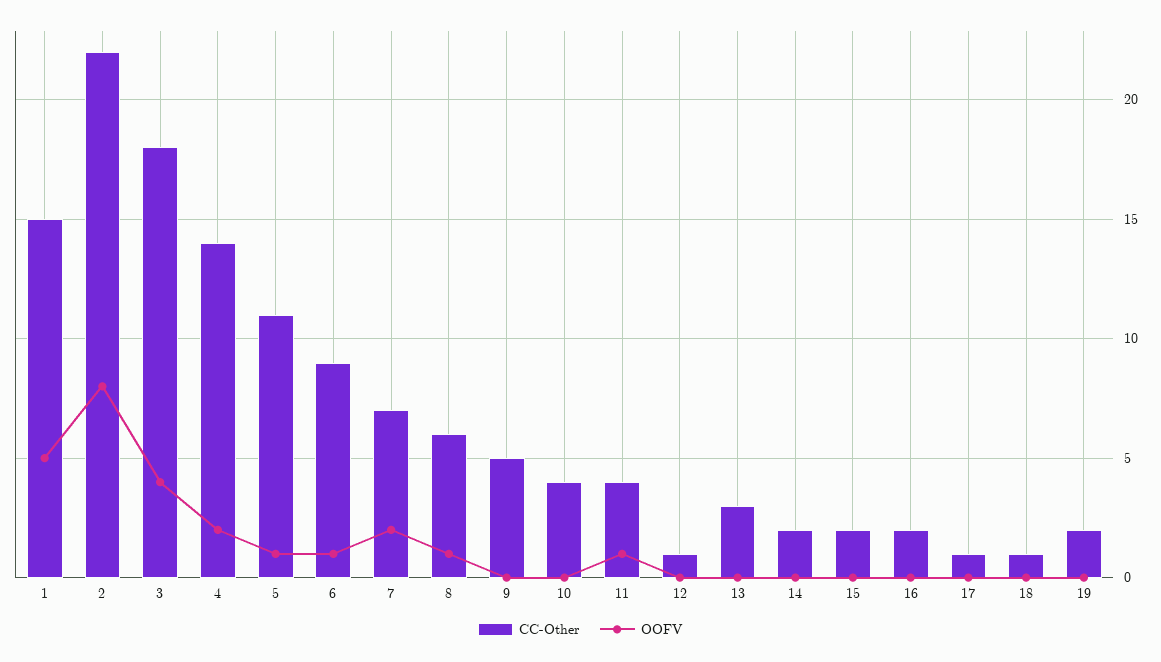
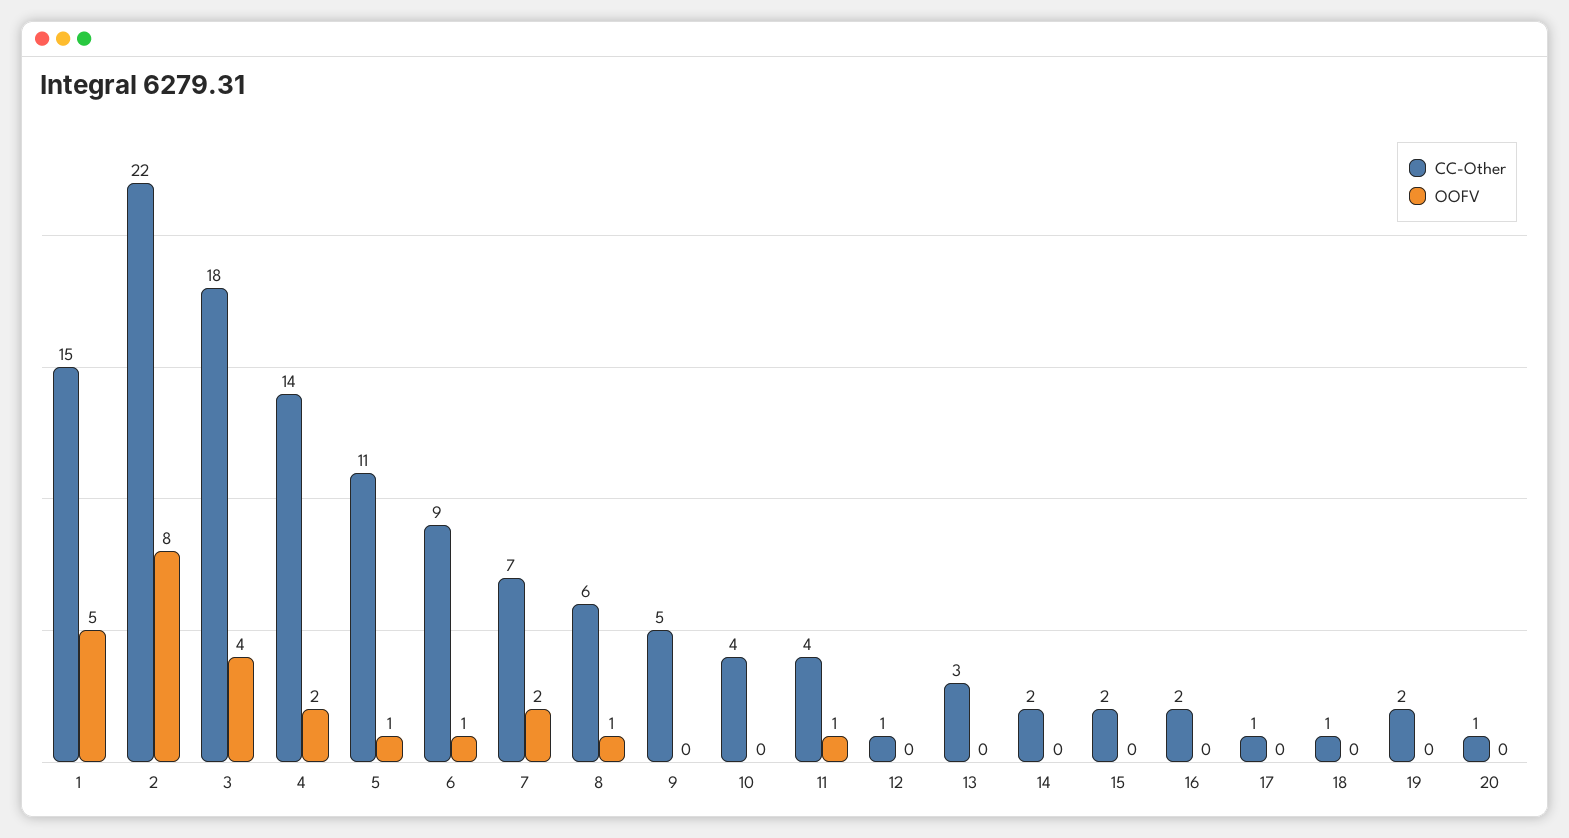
  {
    "CC-Other": {
      "1": 15,
      "2": 22,
      "3": 18,
      "4": 14,
      "5": 11,
      "6": 9,
      "7": 7,
      "8": 6,
      "9": 5,
      "10": 4,
      "11": 4,
      "12": 1,
      "13": 3,
      "14": 2,
      "15": 2,
      "16": 2,
      "17": 1,
      "18": 1,
-     "19": 2
+     "19": 2,
+     "20": 1
    },
    "OOFV": {
      "1": 5,
      "2": 8,
      "3": 4,
      "4": 2,
      "5": 1,
      "6": 1,
      "7": 2,
      "8": 1,
      "9": 0,
      "10": 0,
      "11": 1,
      "12": 0,
      "13": 0,
      "14": 0,
      "15": 0,
      "16": 0,
      "17": 0,
      "18": 0,
-     "19": 0
+     "19": 0,
+     "20": 0
    }
  }

